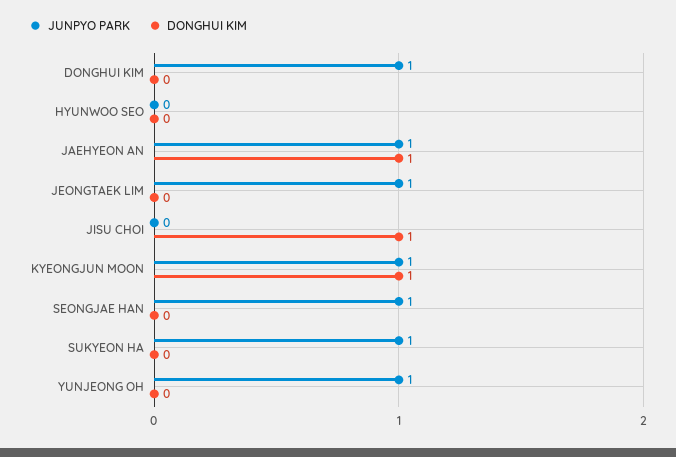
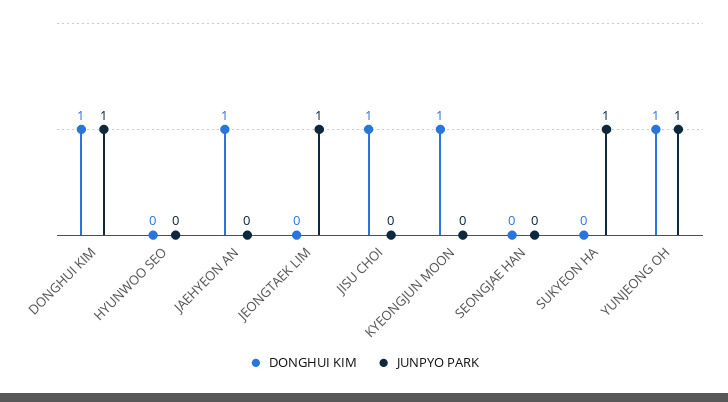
  {
    "JUNPYO PARK": {
      "DONGHUI KIM": 1,
      "HYUNWOO SEO": 0,
-     "JAEHYEON AN": 1,
+     "JAEHYEON AN": 0,
      "JEONGTAEK LIM": 1,
      "JISU CHOI": 0,
-     "KYEONGJUN MOON": 1,
+     "KYEONGJUN MOON": 0,
-     "SEONGJAE HAN": 1,
+     "SEONGJAE HAN": 0,
      "SUKYEON HA": 1,
      "YUNJEONG OH": 1
    },
    "DONGHUI KIM": {
-     "DONGHUI KIM": 0,
+     "DONGHUI KIM": 1,
      "HYUNWOO SEO": 0,
      "JAEHYEON AN": 1,
      "JEONGTAEK LIM": 0,
      "JISU CHOI": 1,
      "KYEONGJUN MOON": 1,
      "SEONGJAE HAN": 0,
      "SUKYEON HA": 0,
-     "YUNJEONG OH": 0
+     "YUNJEONG OH": 1
    }
  }

